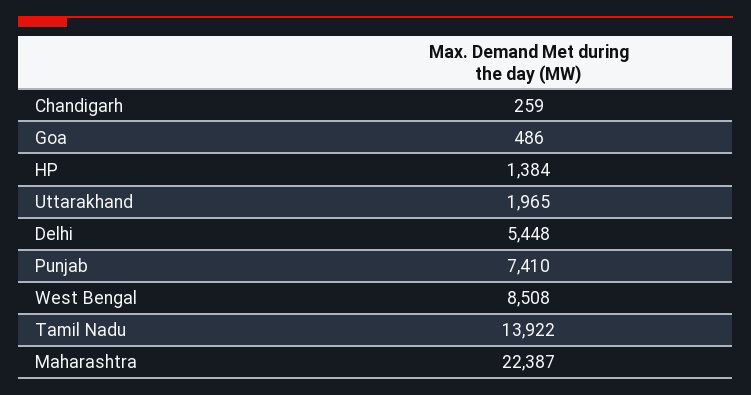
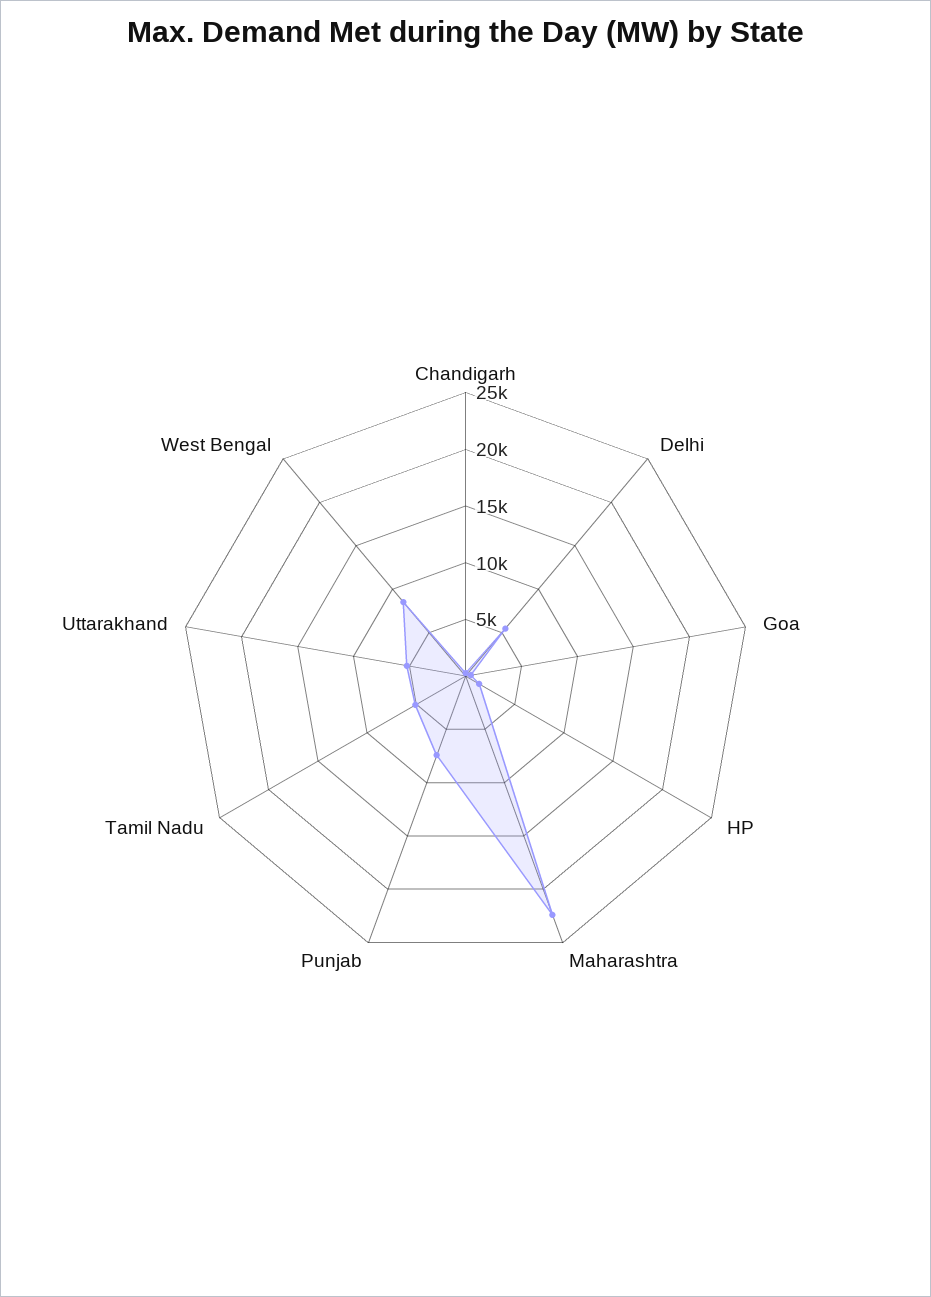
  {
    "Chandigarh": 259,
    "Goa": 486,
    "HP": 1384,
-   "Uttarakhand": 1965,
+   "Uttarakhand": 5000,
    "Delhi": 5448,
    "Punjab": 7410,
    "West Bengal": 8508,
-   "Tamil Nadu": 13922,
+   "Tamil Nadu": 5000,
    "Maharashtra": 22387
  }

